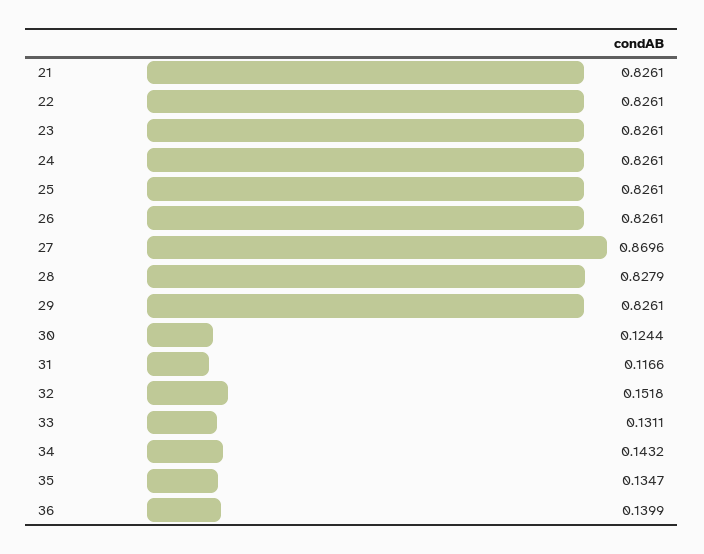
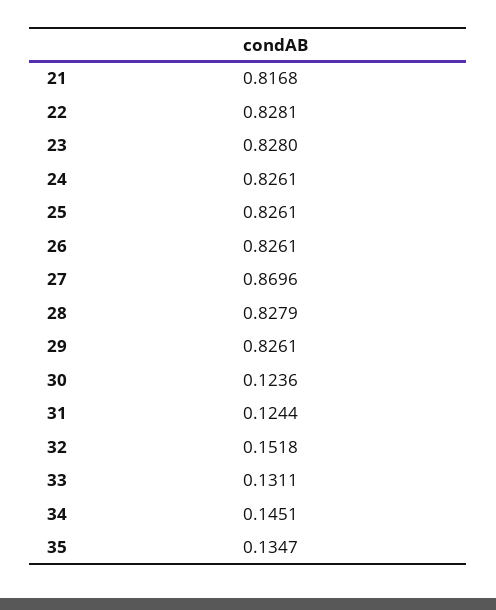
  {
-   "21": 0.8261,
+   "21": 0.8168,
-   "22": 0.8261,
+   "22": 0.8281,
-   "23": 0.8261,
+   "23": 0.828,
    "24": 0.8261,
    "25": 0.8261,
    "26": 0.8261,
    "27": 0.8696,
    "28": 0.8279,
    "29": 0.8261,
-   "30": 0.1244,
+   "30": 0.1236,
-   "31": 0.1166,
+   "31": 0.1244,
    "32": 0.1518,
    "33": 0.1311,
-   "34": 0.1432,
+   "34": 0.1451,
-   "35": 0.1347,
+   "35": 0.1347
-   "36": 0.1399
  }

